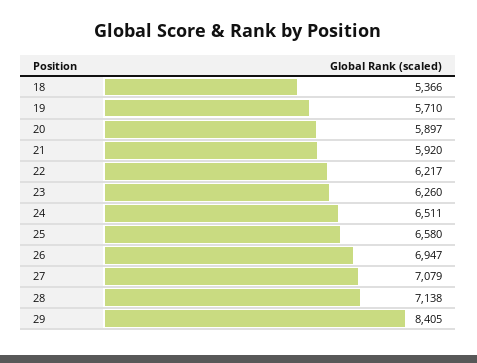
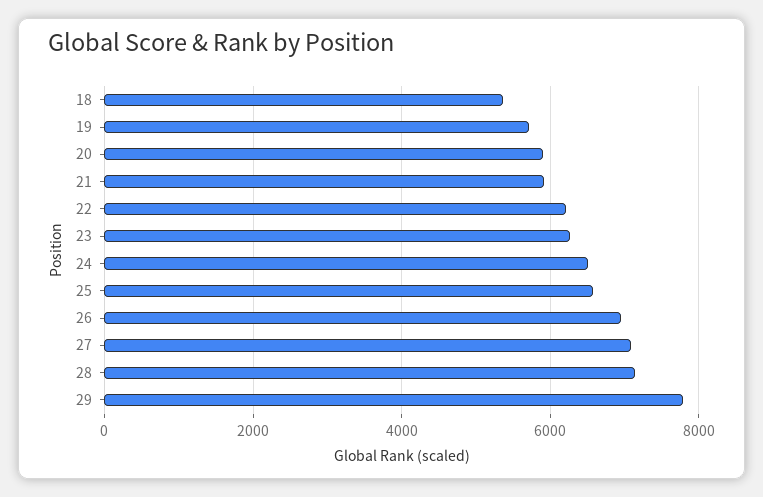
  {
    "18": 5366,
    "19": 5710,
    "20": 5897,
    "21": 5920,
    "22": 6217,
    "23": 6260,
    "24": 6511,
    "25": 6580,
    "26": 6947,
    "27": 7079,
    "28": 7138,
-   "29": 8405
+   "29": 7800
  }

